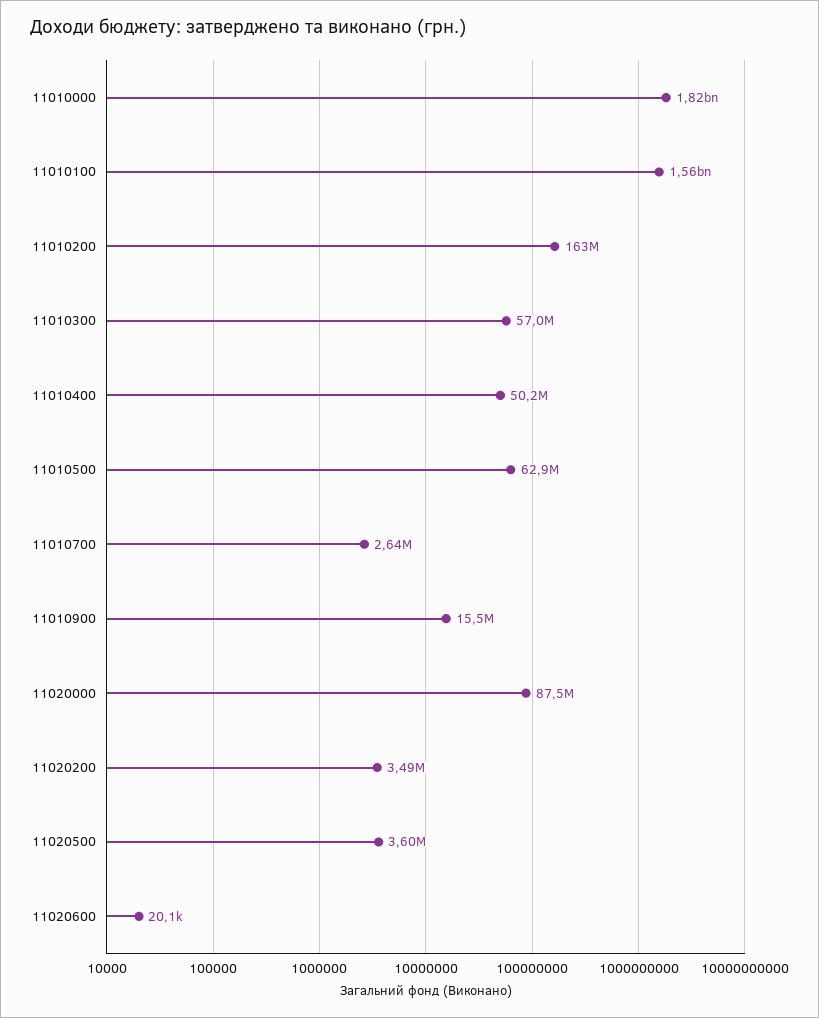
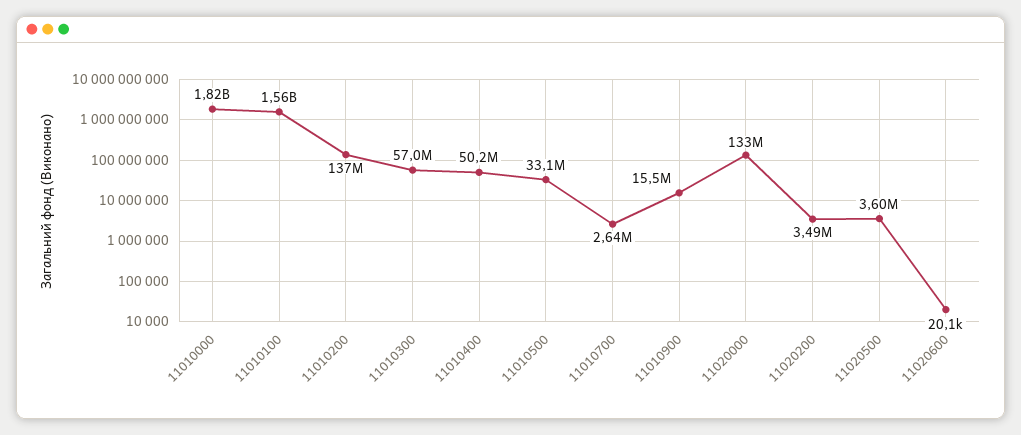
  {
    "11010000": 1820000000,
    "11010100": 1560000000,
-   "11010200": 163000000,
+   "11010200": 137000000,
    "11010300": 57000000,
    "11010400": 50200000,
-   "11010500": 62900000,
+   "11010500": 33100000,
    "11010700": 2640000,
    "11010900": 15500000,
-   "11020000": 87500000,
+   "11020000": 133000000,
    "11020200": 3490000,
    "11020500": 3600000,
    "11020600": 20100
  }

